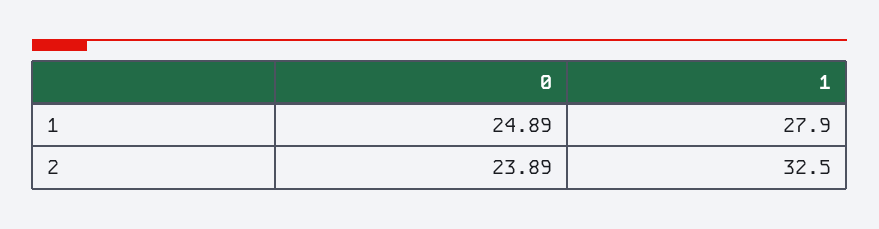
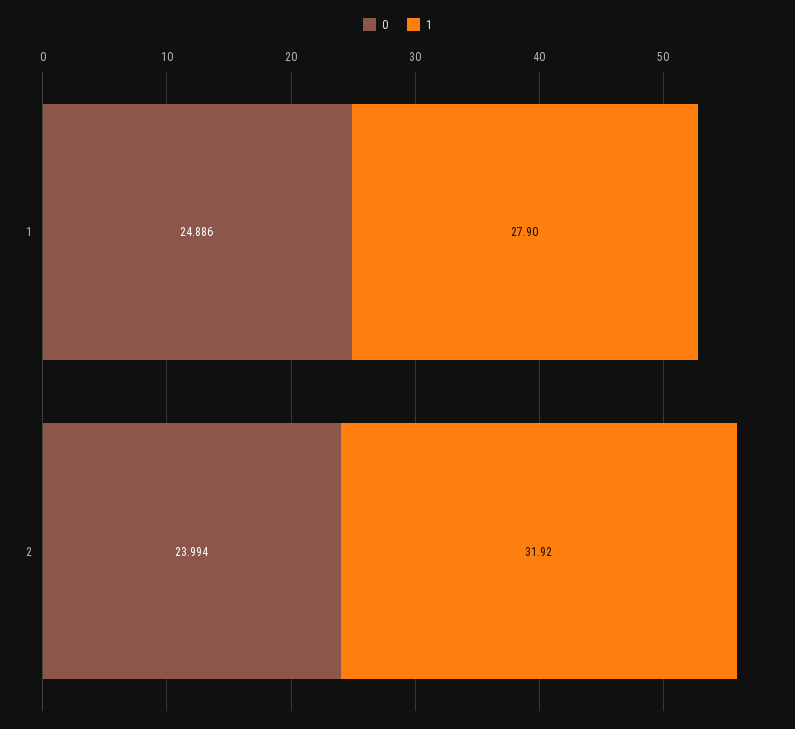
  {
    "0": {
      "1": 24.886,
-     "2": 23.89
+     "2": 23.994
    },
    "1": {
      "1": 27.9,
-     "2": 32.5
+     "2": 31.92
    }
  }

